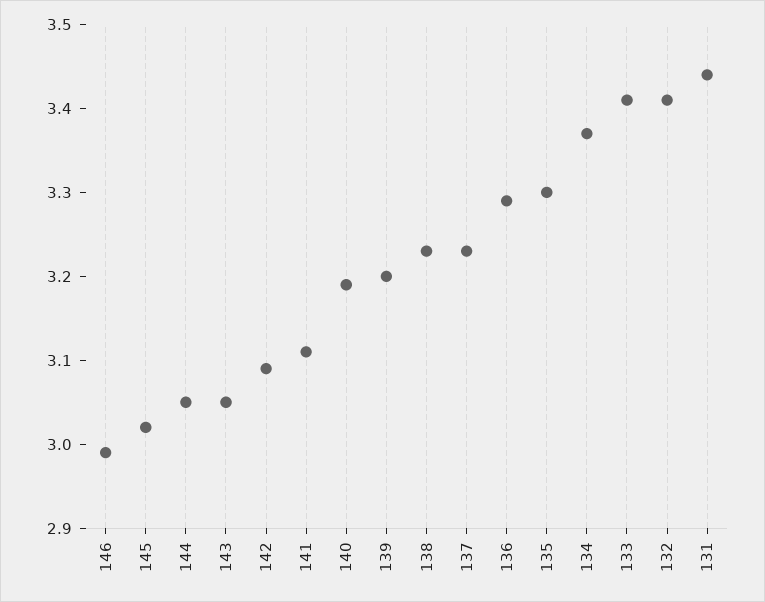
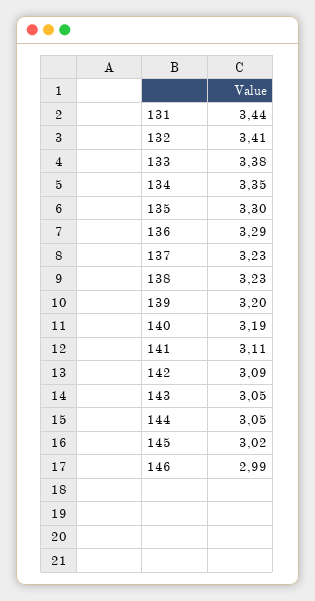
  {
    "146": 2.99,
    "145": 3.02,
    "144": 3.05,
    "143": 3.05,
    "142": 3.09,
    "141": 3.11,
    "140": 3.19,
    "139": 3.2,
    "138": 3.23,
    "137": 3.23,
    "136": 3.29,
    "135": 3.3,
-   "134": 3.37,
+   "134": 3.35,
-   "133": 3.41,
+   "133": 3.38,
    "132": 3.41,
    "131": 3.44
  }

